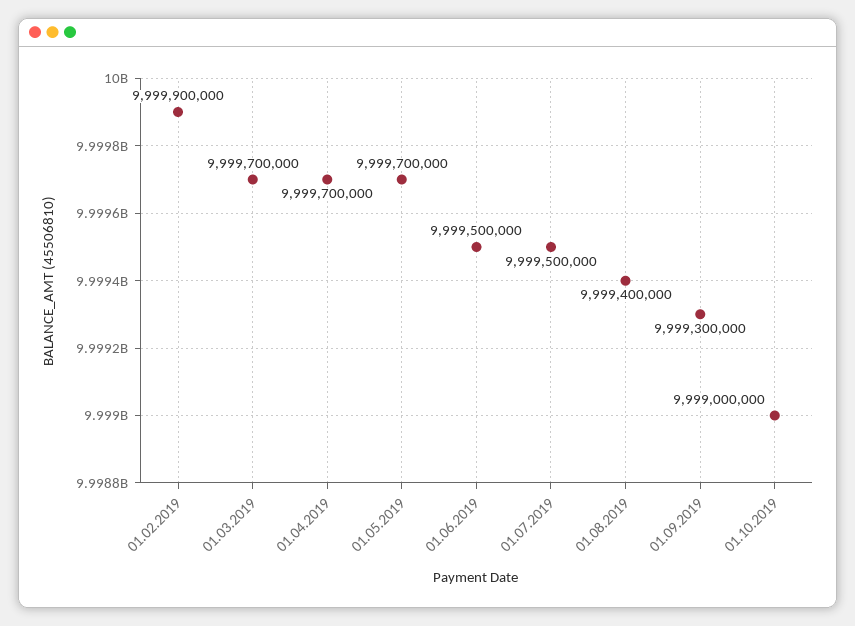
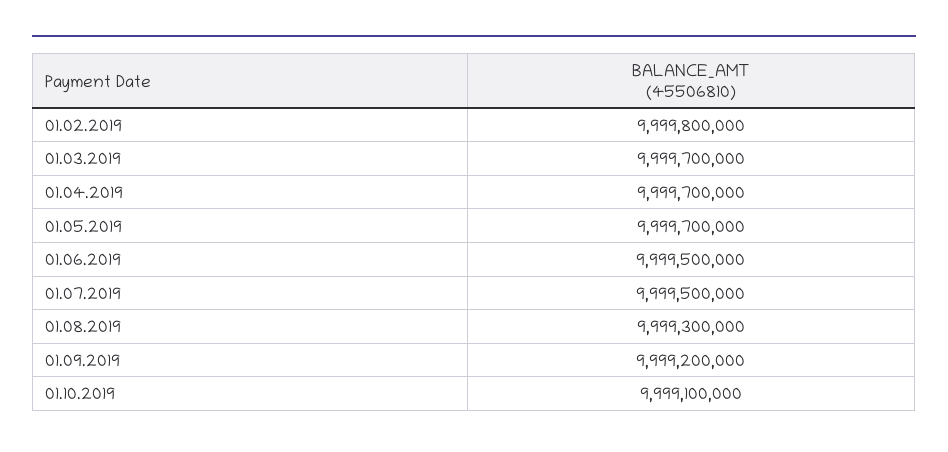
  {
-   "01.02.2019": 9999900000,
+   "01.02.2019": 9999800000,
    "01.03.2019": 9999700000,
    "01.04.2019": 9999700000,
    "01.05.2019": 9999700000,
    "01.06.2019": 9999500000,
    "01.07.2019": 9999500000,
-   "01.08.2019": 9999400000,
+   "01.08.2019": 9999300000,
-   "01.09.2019": 9999300000,
+   "01.09.2019": 9999200000,
-   "01.10.2019": 9999000000
+   "01.10.2019": 9999100000
  }

